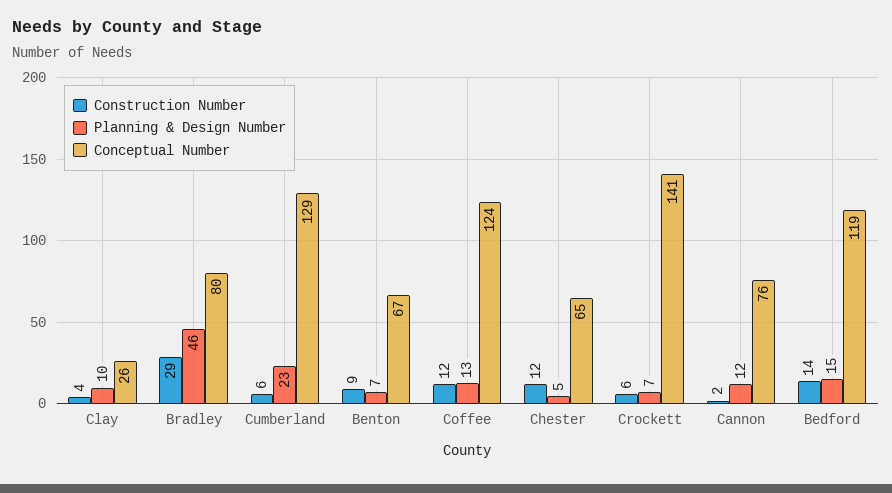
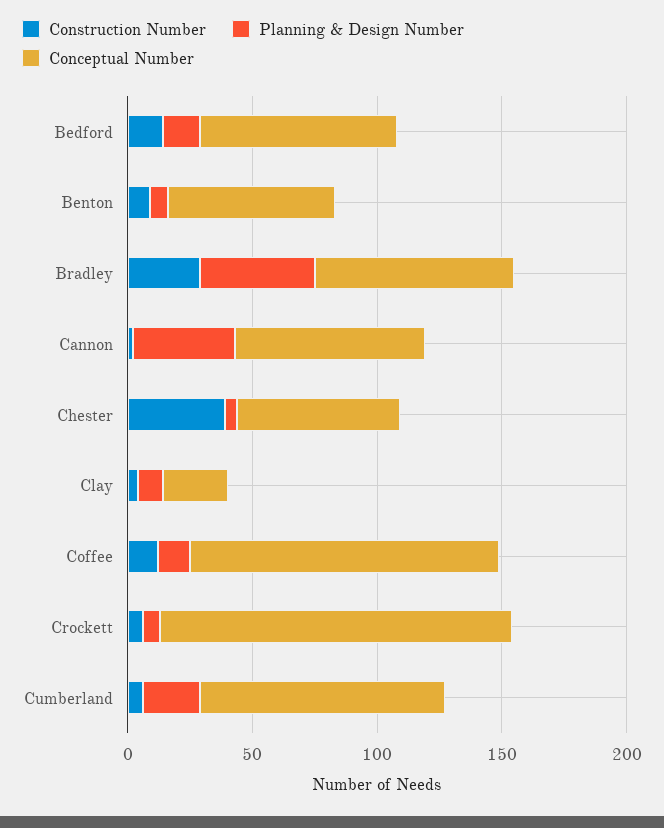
  {
    "Construction Number": {
      "Clay": 4,
      "Bradley": 29,
      "Cumberland": 6,
      "Benton": 9,
      "Coffee": 12,
-     "Chester": 12,
+     "Chester": 40,
      "Crockett": 6,
      "Cannon": 2,
      "Bedford": 14
    },
    "Planning & Design Number": {
      "Clay": 10,
      "Bradley": 46,
      "Cumberland": 23,
      "Benton": 7,
      "Coffee": 13,
      "Chester": 5,
      "Crockett": 7,
-     "Cannon": 12,
+     "Cannon": 40,
      "Bedford": 15
    },
    "Conceptual Number": {
      "Clay": 26,
      "Bradley": 80,
-     "Cumberland": 129,
+     "Cumberland": 100,
      "Benton": 67,
      "Coffee": 124,
      "Chester": 65,
      "Crockett": 141,
      "Cannon": 76,
-     "Bedford": 119
+     "Bedford": 80
    }
  }

